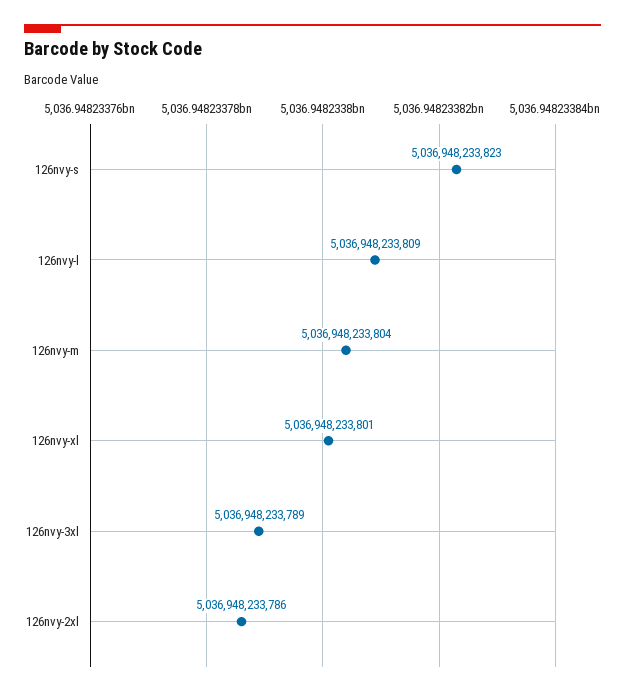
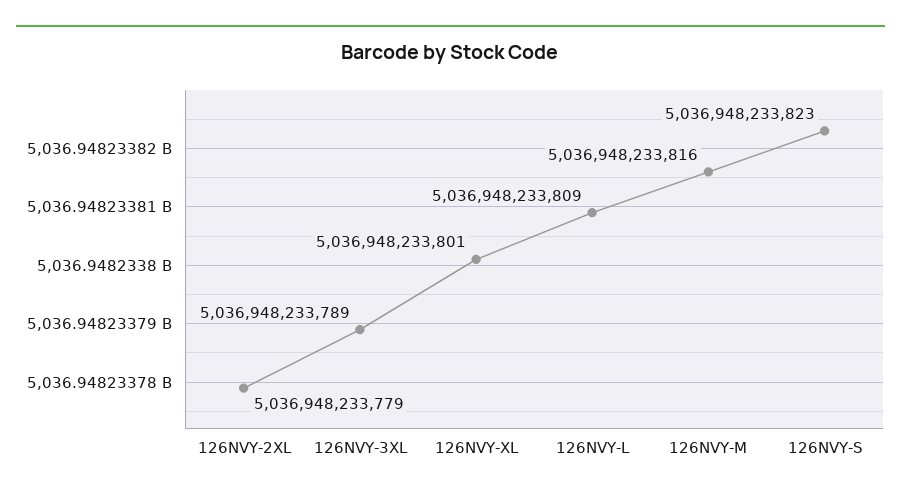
  {
    "126nvy-s": 5036948233823,
    "126nvy-l": 5036948233809,
-   "126nvy-m": 5036948233804,
+   "126nvy-m": 5036948233816,
    "126nvy-xl": 5036948233801,
    "126nvy-3xl": 5036948233789,
-   "126nvy-2xl": 5036948233786
+   "126nvy-2xl": 5036948233779
  }

